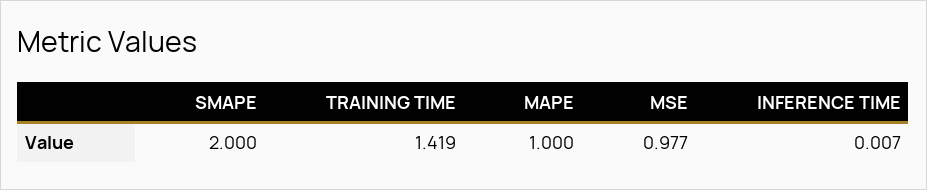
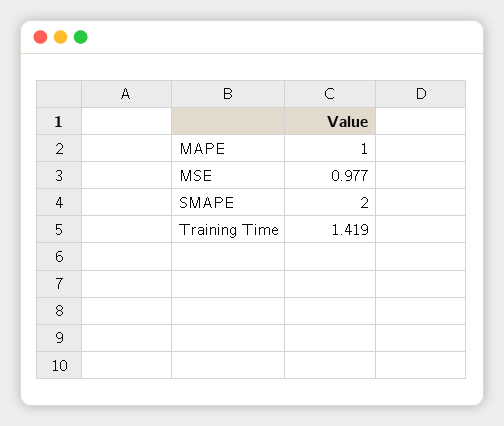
  {
    "SMAPE": 2,
    "TRAINING TIME": 1.419,
    "MAPE": 1,
-   "MSE": 0.977,
+   "MSE": 0.977
-   "INFERENCE TIME": 0.007
  }

